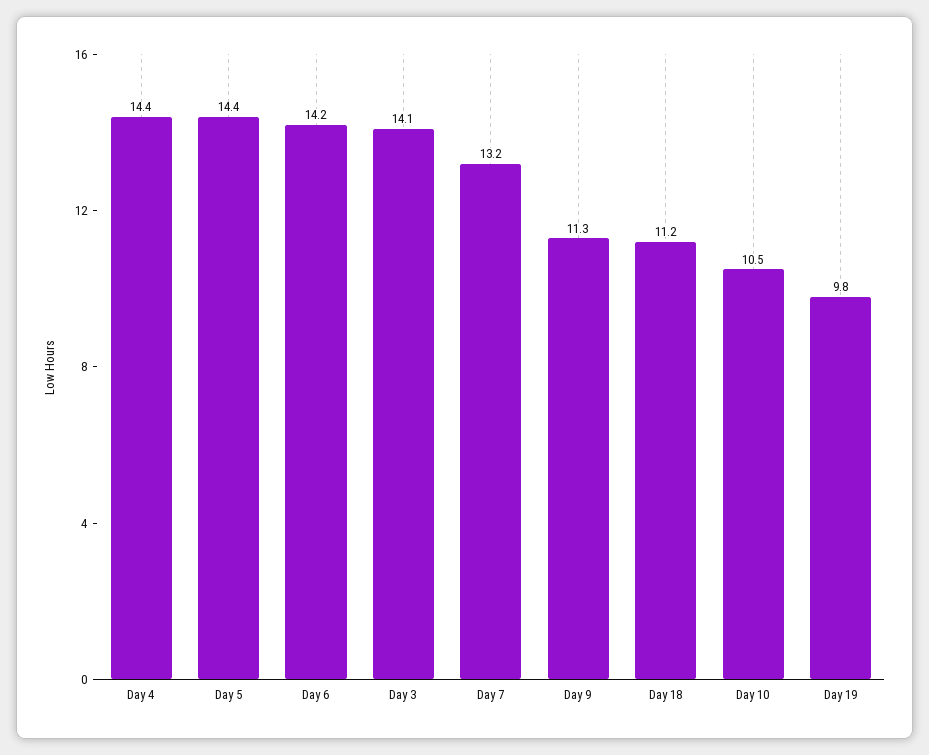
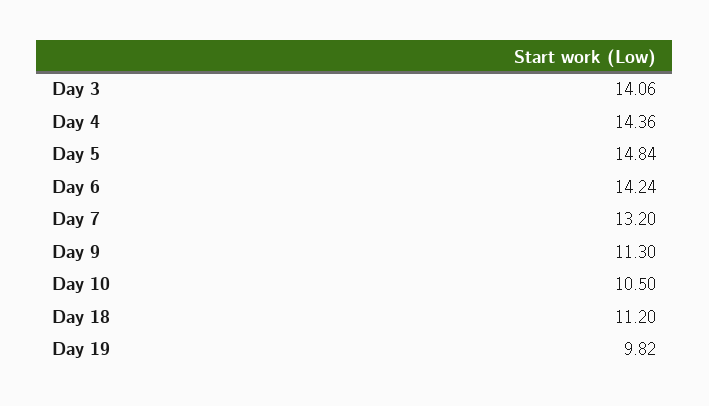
  {
    "Day 4": 14.36,
-   "Day 5": 14.4,
+   "Day 5": 14.84,
    "Day 6": 14.24,
    "Day 3": 14.06,
    "Day 7": 13.2,
    "Day 9": 11.3,
    "Day 18": 11.2,
    "Day 10": 10.5,
    "Day 19": 9.82
  }

